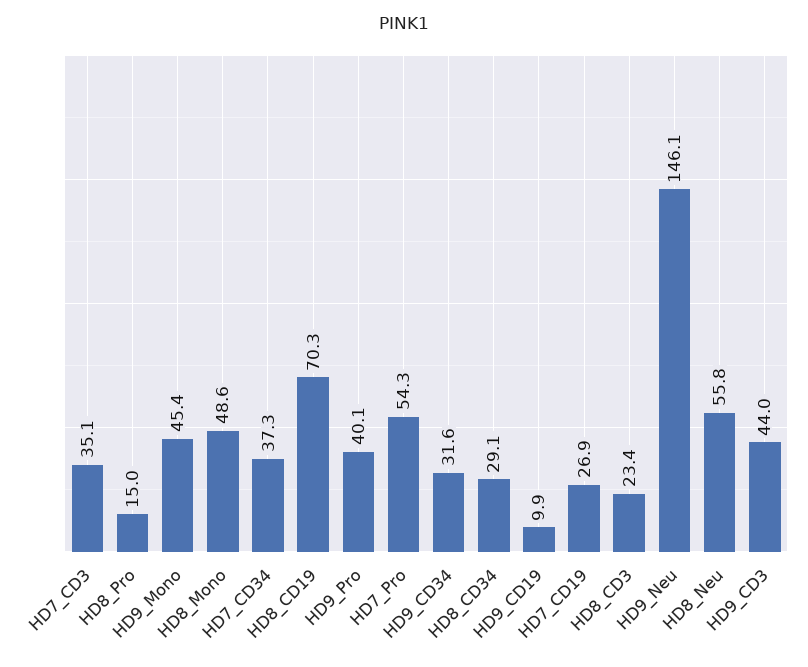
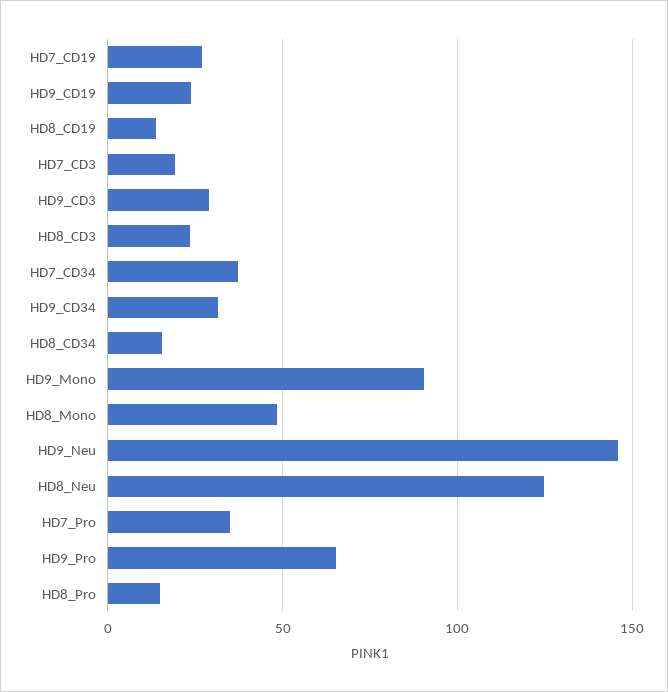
  {
-   "HD7_CD3": 35.1,
+   "HD7_CD3": 20,
    "HD8_Pro": 15,
-   "HD9_Mono": 45.4,
+   "HD9_Mono": 90,
    "HD8_Mono": 48.6,
    "HD7_CD34": 37.3,
-   "HD8_CD19": 70.3,
+   "HD8_CD19": 15,
-   "HD9_Pro": 40.1,
+   "HD9_Pro": 65,
-   "HD7_Pro": 54.3,
+   "HD7_Pro": 35,
    "HD9_CD34": 31.6,
-   "HD8_CD34": 29.1,
+   "HD8_CD34": 15,
-   "HD9_CD19": 9.9,
+   "HD9_CD19": 25,
    "HD7_CD19": 26.9,
    "HD8_CD3": 23.4,
    "HD9_Neu": 146.1,
-   "HD8_Neu": 55.8,
+   "HD8_Neu": 125,
-   "HD9_CD3": 44
+   "HD9_CD3": 30
  }

